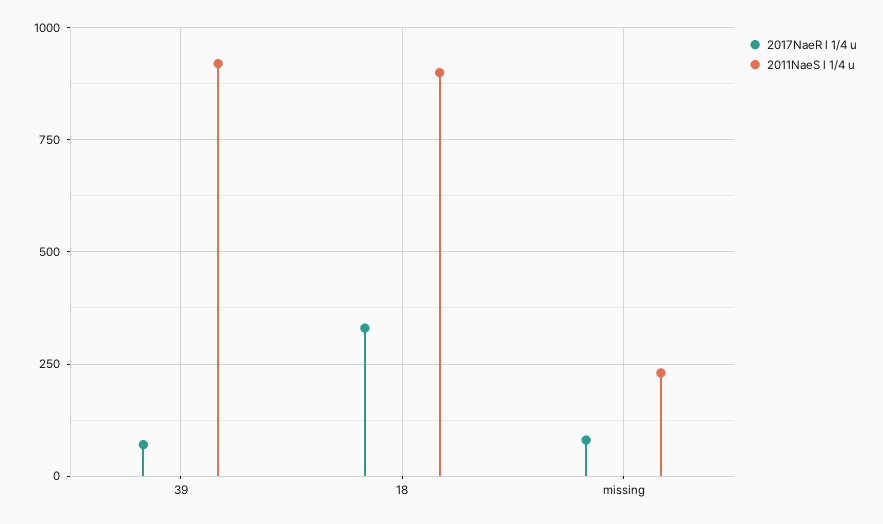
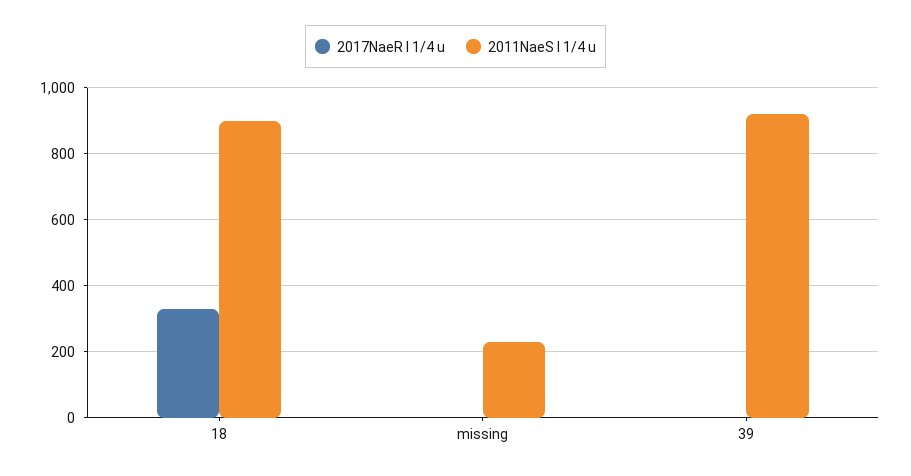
  {
    "2017NaeR l 1/4 u": {
-     "39": 75,
+     "39": 0,
      "18": 340,
-     "missing": 75
+     "missing": 0
    },
    "2011NaeS l 1/4 u": {
      "39": 920,
      "18": 900,
      "missing": 240
    }
  }

